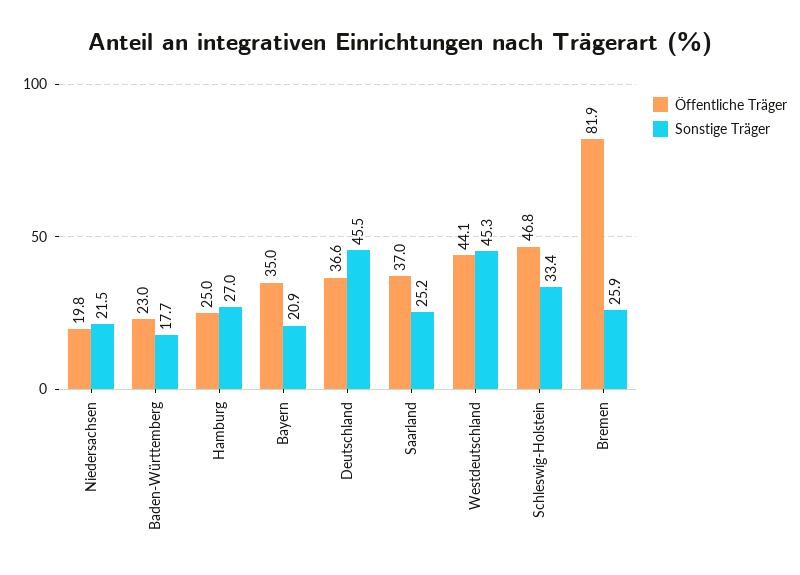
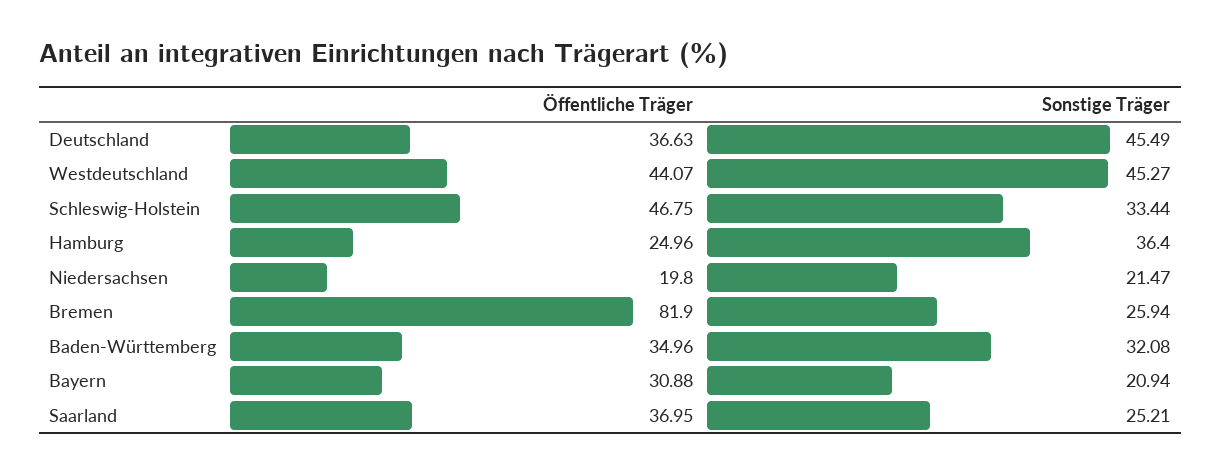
  {
    "Öffentliche Träger": {
      "Niedersachsen": 19.8,
-     "Baden-Württemberg": 23,
+     "Baden-Württemberg": 34.96,
      "Hamburg": 24.96,
-     "Bayern": 35,
+     "Bayern": 30.88,
      "Deutschland": 36.63,
      "Saarland": 36.95,
      "Westdeutschland": 44.07,
      "Schleswig-Holstein": 46.75,
      "Bremen": 81.9
    },
    "Sonstige Träger": {
      "Niedersachsen": 21.47,
-     "Baden-Württemberg": 17.7,
+     "Baden-Württemberg": 32.08,
-     "Hamburg": 27,
+     "Hamburg": 36.4,
      "Bayern": 20.94,
      "Deutschland": 45.49,
      "Saarland": 25.21,
      "Westdeutschland": 45.27,
      "Schleswig-Holstein": 33.44,
      "Bremen": 25.94
    }
  }

